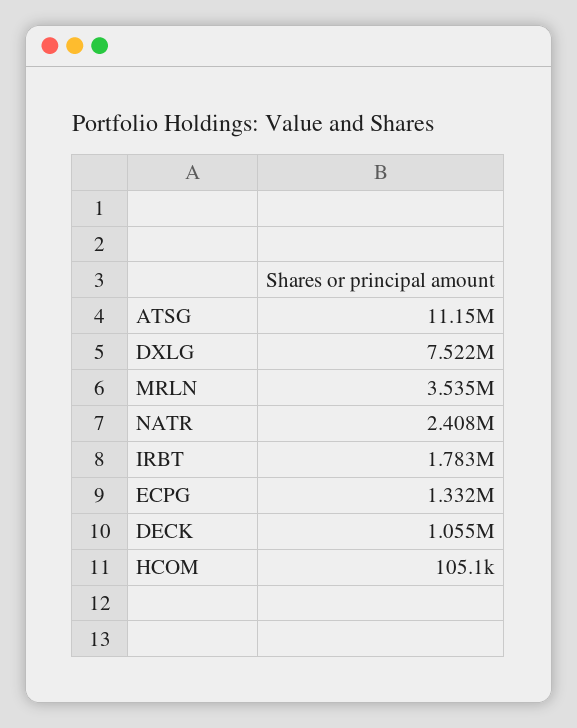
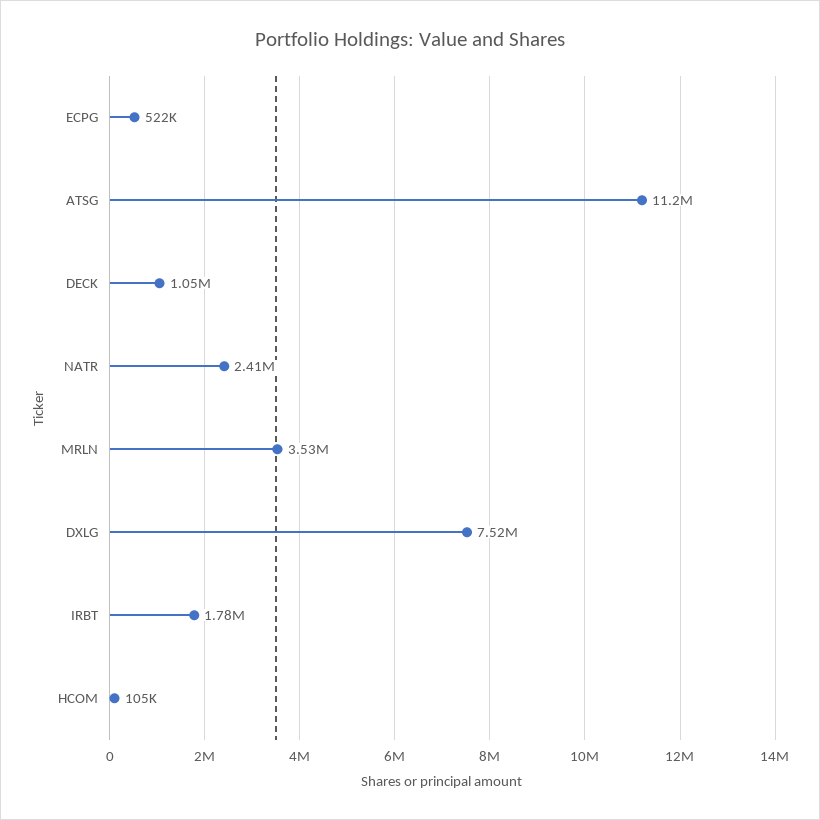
  {
    "ATSG": 11150000,
    "DXLG": 7522000,
    "MRLN": 3535000,
    "NATR": 2408000,
    "IRBT": 1783000,
-   "ECPG": 1332000,
+   "ECPG": 522000,
    "DECK": 1055000,
    "HCOM": 105100
  }

